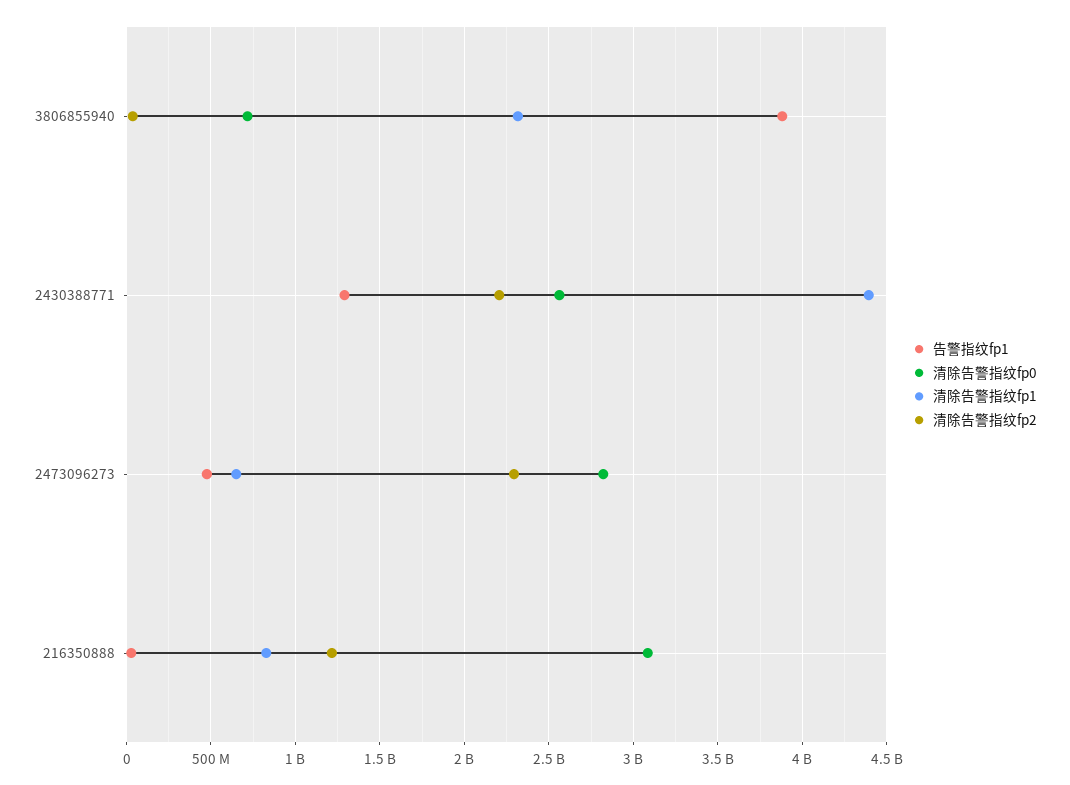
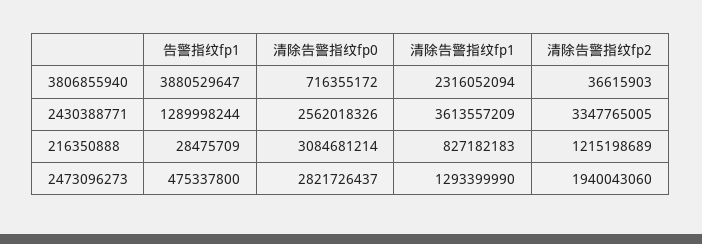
  {
    "告警指纹fp1": {
      "3806855940": 3880529647,
      "2430388771": 1289998244,
      "2473096273": 475337800,
      "216350888": 28475709
    },
    "清除告警指纹fp0": {
      "3806855940": 716355172,
      "2430388771": 2562018326,
      "2473096273": 2821726437,
      "216350888": 3084681214
    },
    "清除告警指纹fp1": {
      "3806855940": 2316052094,
-     "2430388771": 4400000000,
+     "2430388771": 3613557209,
-     "2473096273": 650000000,
+     "2473096273": 1293399990,
      "216350888": 827182183
    },
    "清除告警指纹fp2": {
      "3806855940": 36615903,
-     "2430388771": 2200000000,
+     "2430388771": 3347765005,
-     "2473096273": 2300000000,
+     "2473096273": 1940043060,
      "216350888": 1215198689
    }
  }

